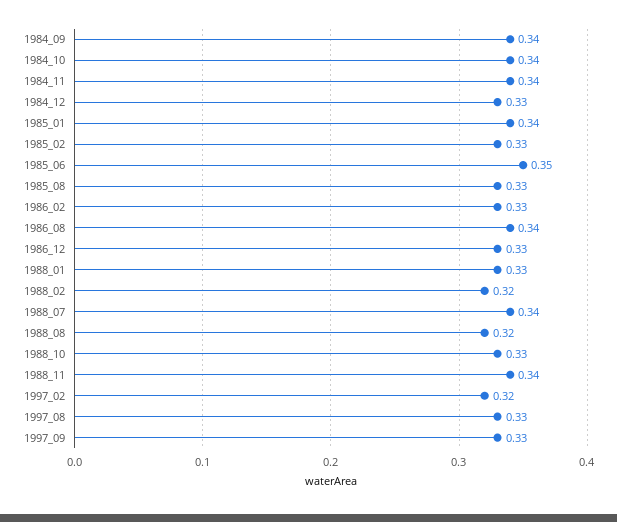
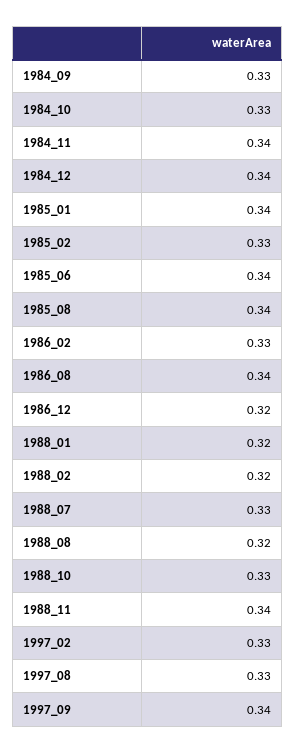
  {
-   "1984_09": 0.34,
+   "1984_09": 0.33,
-   "1984_10": 0.34,
+   "1984_10": 0.33,
    "1984_11": 0.34,
-   "1984_12": 0.33,
+   "1984_12": 0.34,
    "1985_01": 0.34,
    "1985_02": 0.33,
-   "1985_06": 0.35,
+   "1985_06": 0.34,
-   "1985_08": 0.33,
+   "1985_08": 0.34,
    "1986_02": 0.33,
    "1986_08": 0.34,
-   "1986_12": 0.33,
+   "1986_12": 0.32,
-   "1988_01": 0.33,
+   "1988_01": 0.32,
    "1988_02": 0.32,
-   "1988_07": 0.34,
+   "1988_07": 0.33,
    "1988_08": 0.32,
    "1988_10": 0.33,
    "1988_11": 0.34,
-   "1997_02": 0.32,
+   "1997_02": 0.33,
    "1997_08": 0.33,
-   "1997_09": 0.33
+   "1997_09": 0.34
  }

